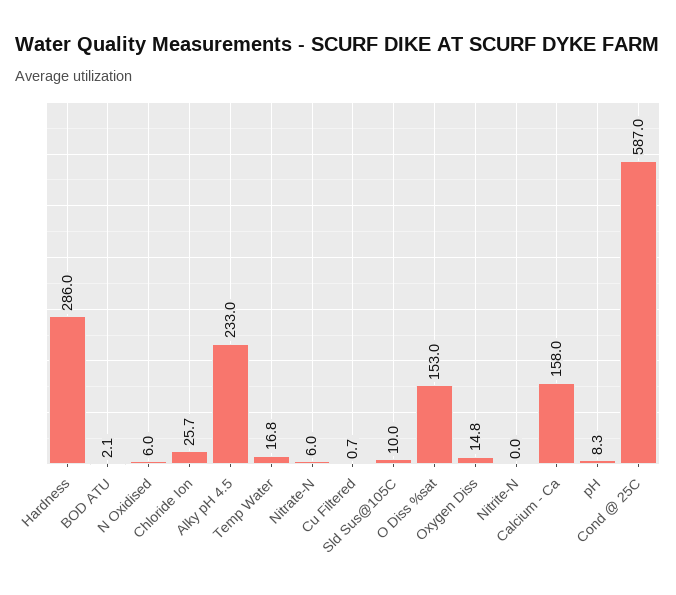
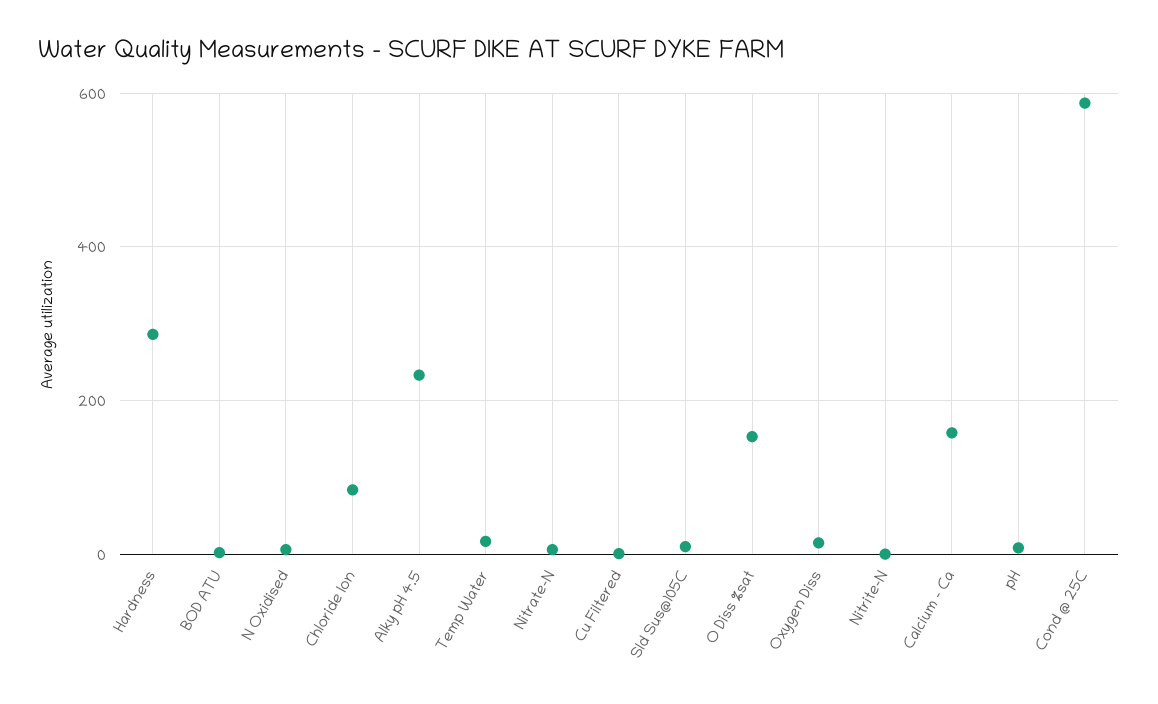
  {
    "Hardness": 286,
    "BOD ATU": 2.1,
    "N Oxidised": 6,
-   "Chloride Ion": 25.7,
+   "Chloride Ion": 80,
    "Alky pH 4.5": 233,
    "Temp Water": 16.8,
    "Nitrate-N": 6,
    "Cu Filtered": 0.7,
    "Sld Sus@105C": 10,
    "O Diss %sat": 153,
    "Oxygen Diss": 14.8,
    "Nitrite-N": 0,
    "Calcium - Ca": 158,
    "pH": 8.3,
    "Cond @ 25C": 587
  }

